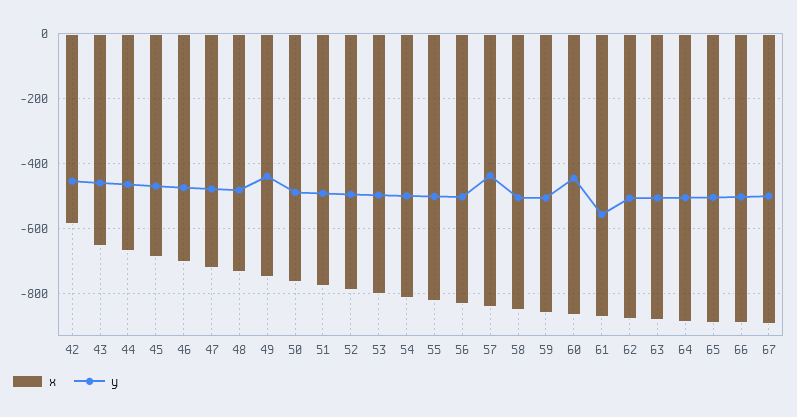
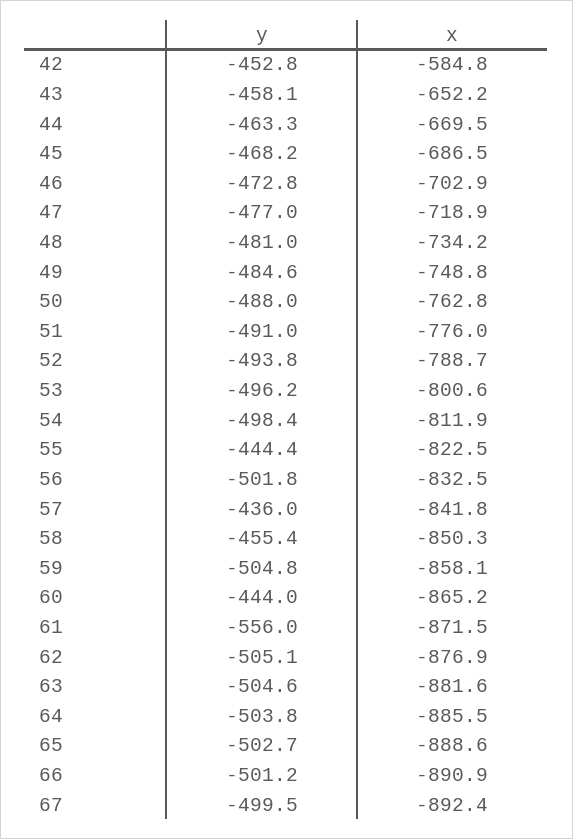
  {
    "x": {
      "42": -584.8,
      "43": -652.2,
      "44": -669.5,
      "45": -686.5,
      "46": -702.9,
      "47": -718.9,
      "48": -734.2,
      "49": -748.8,
      "50": -762.8,
      "51": -776,
      "52": -788.7,
      "53": -800.6,
      "54": -811.9,
      "55": -822.5,
      "56": -832.5,
      "57": -841.8,
      "58": -850.3,
      "59": -858.1,
      "60": -865.2,
      "61": -871.5,
      "62": -876.9,
      "63": -881.6,
      "64": -885.5,
      "65": -888.6,
      "66": -890.9,
      "67": -892.4
    },
    "y": {
      "42": -452.8,
      "43": -458.1,
      "44": -463.3,
      "45": -468.2,
      "46": -472.8,
      "47": -477,
      "48": -481,
-     "49": -440,
+     "49": -484.6,
      "50": -488,
      "51": -491,
      "52": -493.8,
      "53": -496.2,
      "54": -498.4,
-     "55": -500,
+     "55": -444.4,
      "56": -501.8,
      "57": -436,
-     "58": -500,
+     "58": -455.4,
      "59": -504.8,
      "60": -444,
      "61": -556,
      "62": -505.1,
      "63": -504.6,
      "64": -503.8,
      "65": -502.7,
      "66": -501.2,
      "67": -499.5
    }
  }

